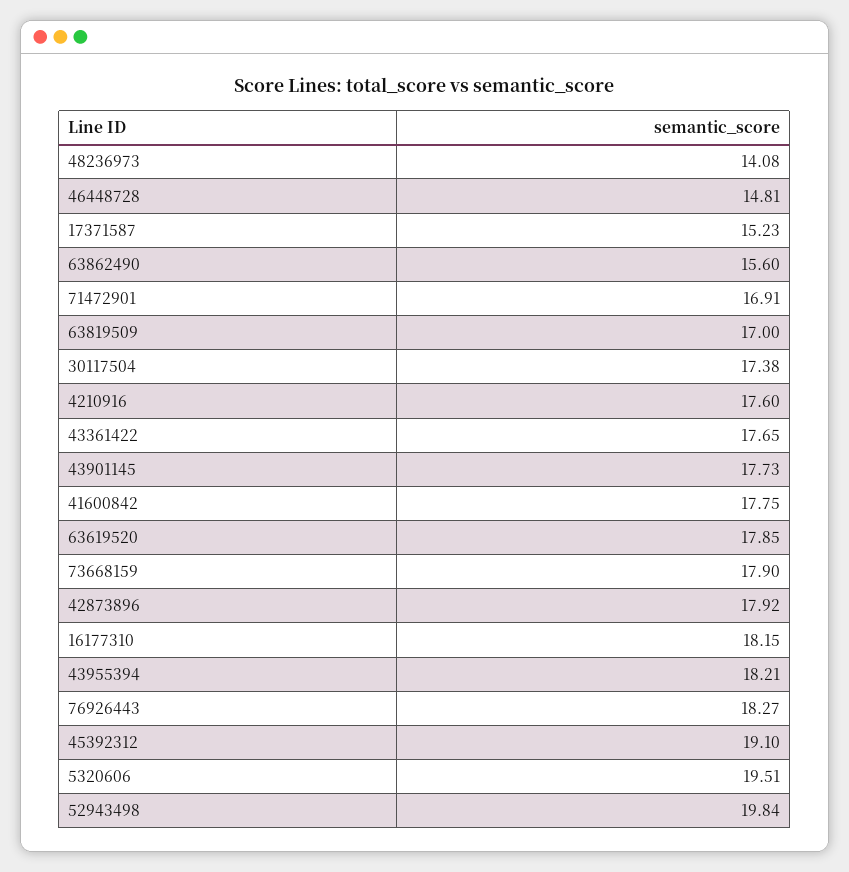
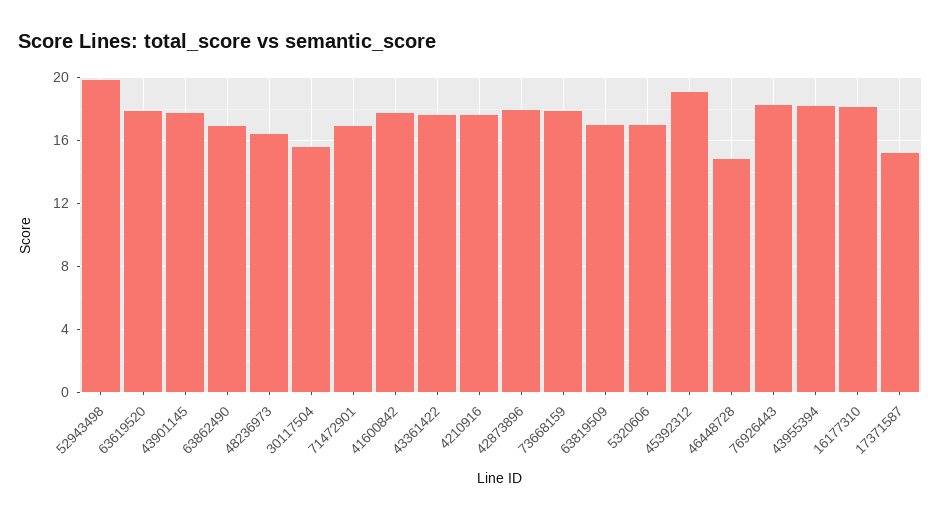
  {
-   "48236973": 14.08,
+   "48236973": 16.5,
    "46448728": 14.81,
    "17371587": 15.23,
-   "63862490": 15.6,
+   "63862490": 17,
    "71472901": 16.91,
    "63819509": 17,
-   "30117504": 17.38,
+   "30117504": 15.5,
    "4210916": 17.6,
    "43361422": 17.65,
    "43901145": 17.73,
    "41600842": 17.75,
    "63619520": 17.85,
    "73668159": 17.9,
    "42873896": 17.92,
    "16177310": 18.15,
    "43955394": 18.21,
    "76926443": 18.27,
    "45392312": 19.1,
-   "5320606": 19.51,
+   "5320606": 17,
    "52943498": 19.84
  }

